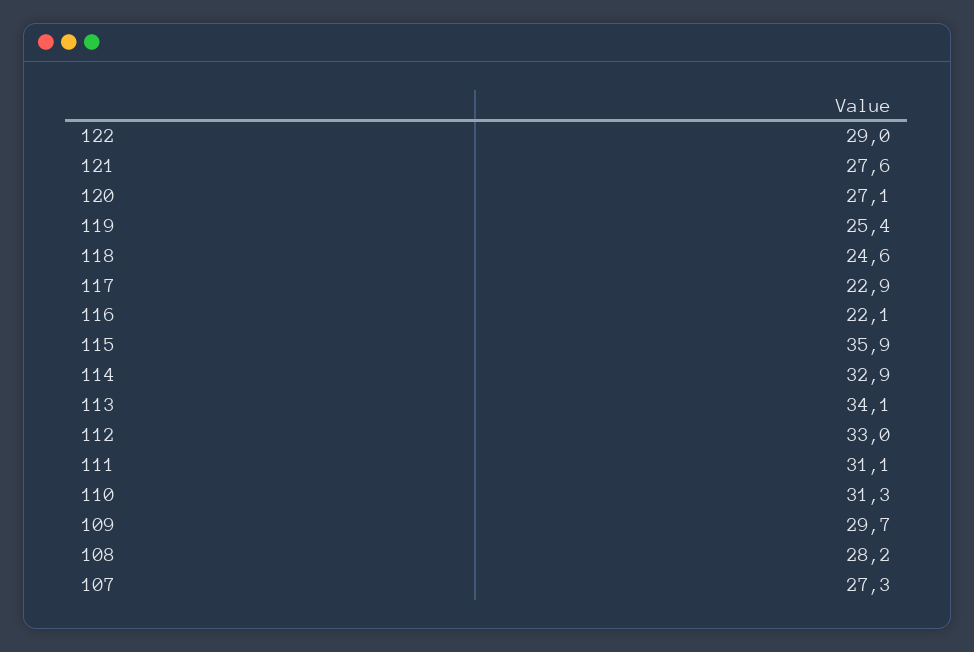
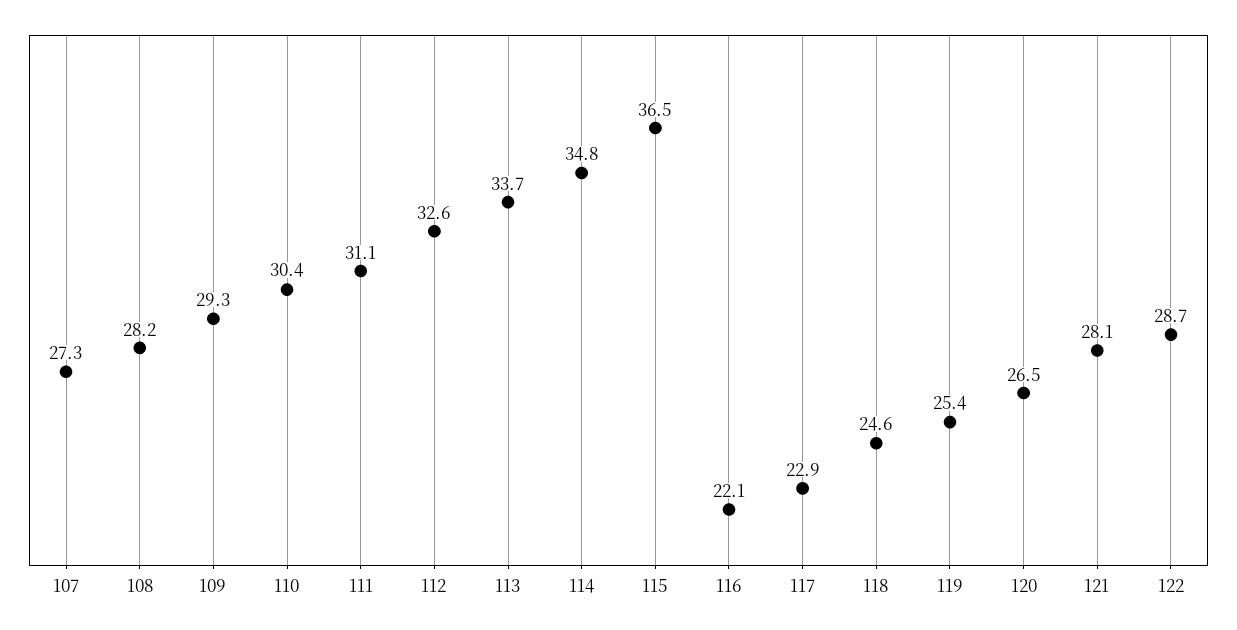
  {
-   "122": 29,
+   "122": 28.7,
-   "121": 27.6,
+   "121": 28.1,
-   "120": 27.1,
+   "120": 26.5,
    "119": 25.4,
    "118": 24.6,
    "117": 22.9,
    "116": 22.1,
-   "115": 35.9,
+   "115": 36.5,
-   "114": 32.9,
+   "114": 34.8,
-   "113": 34.1,
+   "113": 33.7,
-   "112": 33,
+   "112": 32.6,
    "111": 31.1,
-   "110": 31.3,
+   "110": 30.4,
-   "109": 29.7,
+   "109": 29.3,
    "108": 28.2,
    "107": 27.3
  }

